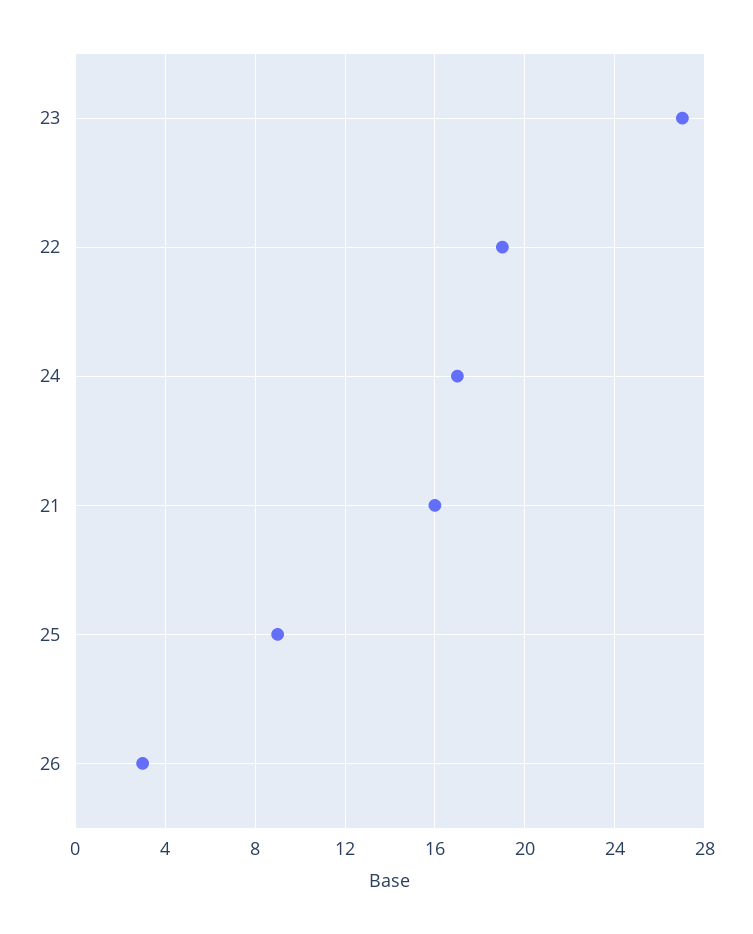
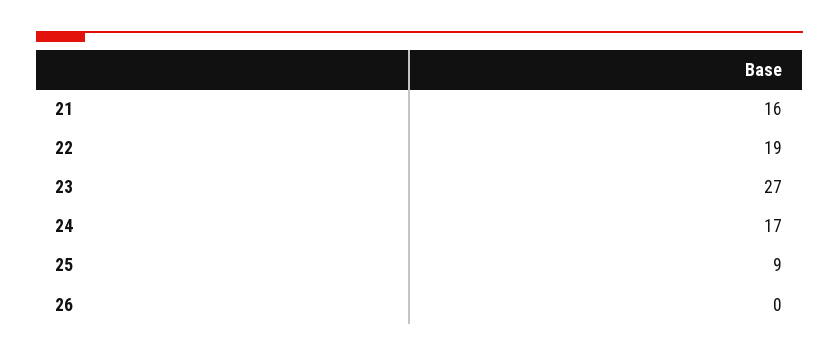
  {
    "23": 27,
    "22": 19,
    "24": 17,
    "21": 16,
    "25": 9,
-   "26": 3
+   "26": 0
  }

